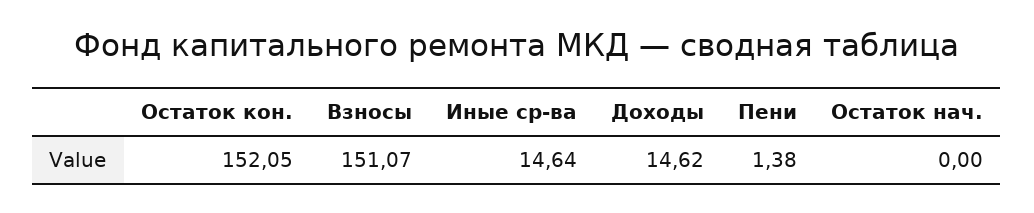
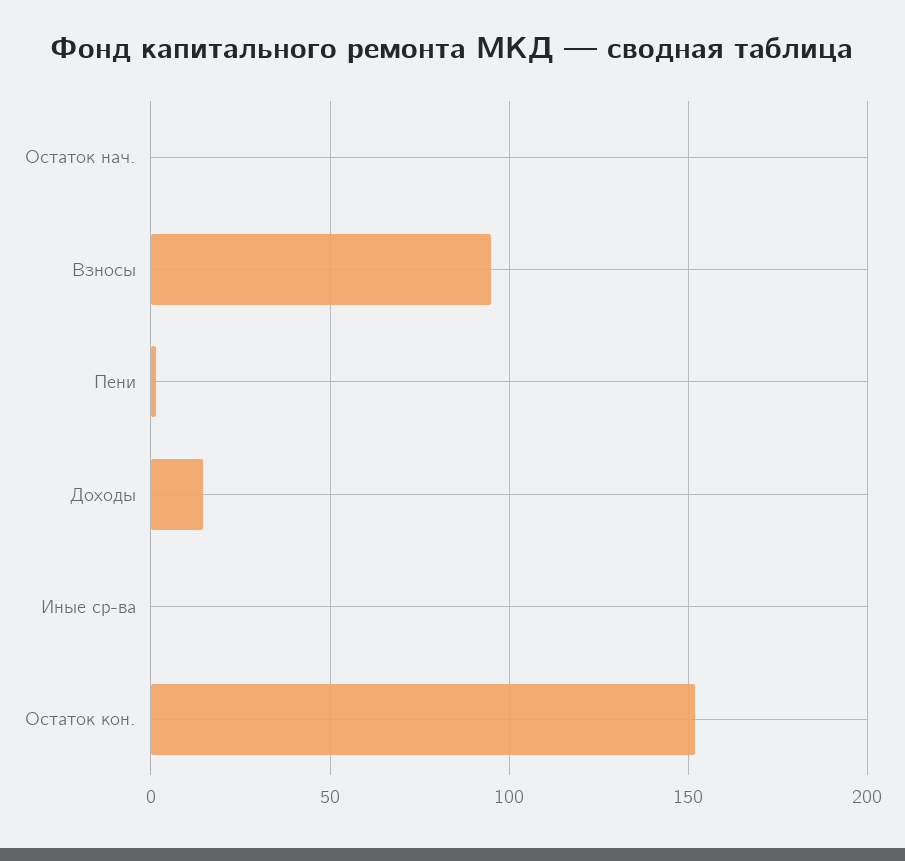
  {
    "Остаток кон.": 152.05,
-   "Взносы": 151.07,
+   "Взносы": 95,
-   "Иные ср-ва": 14.64,
+   "Иные ср-ва": 0,
    "Доходы": 14.62,
    "Пени": 1.38,
    "Остаток нач.": 0
  }

